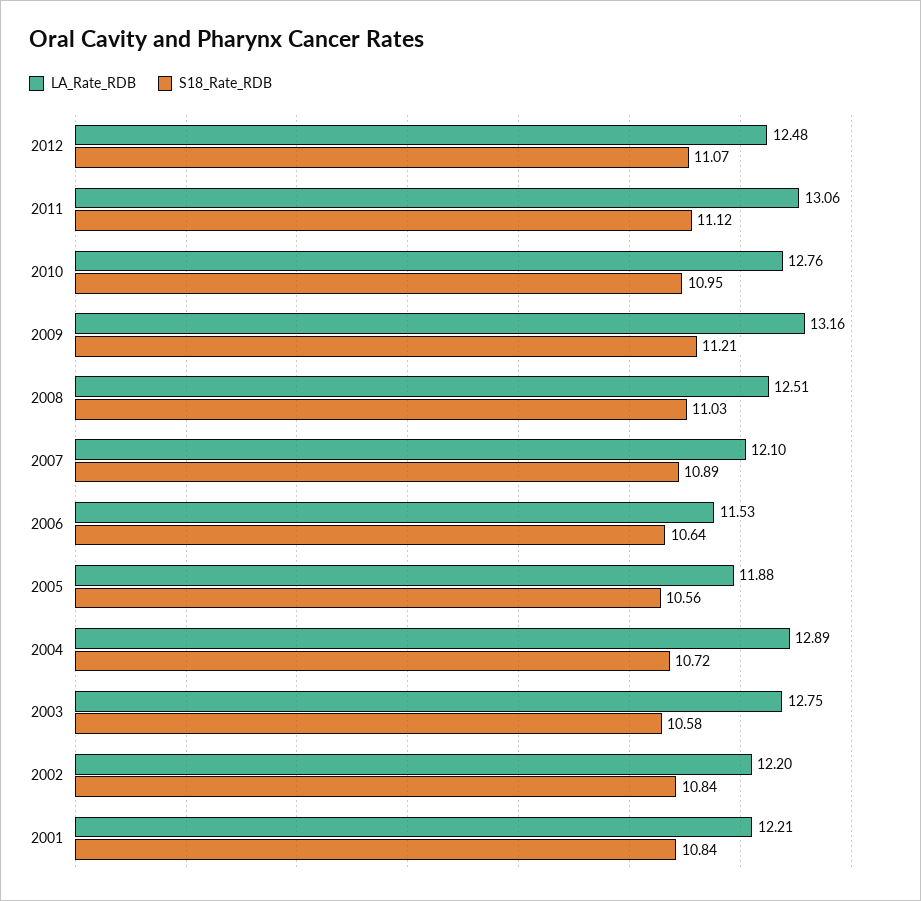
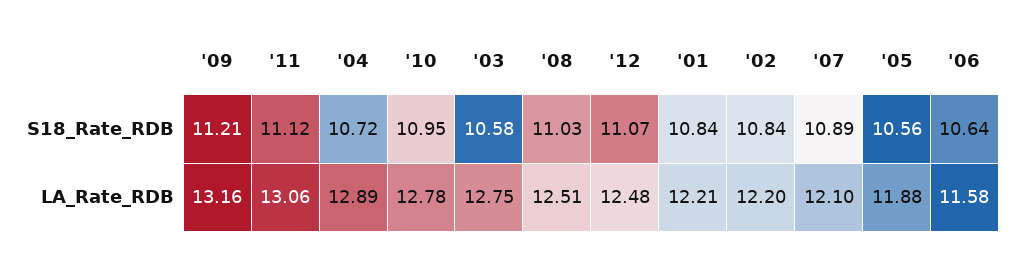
  {
    "LA_Rate_RDB": {
      "2012": 12.48,
      "2011": 13.06,
-     "2010": 12.76,
+     "2010": 12.78,
      "2009": 13.16,
      "2008": 12.51,
      "2007": 12.1,
-     "2006": 11.53,
+     "2006": 11.58,
      "2005": 11.88,
      "2004": 12.89,
      "2003": 12.75,
      "2002": 12.2,
      "2001": 12.21
    },
    "S18_Rate_RDB": {
      "2012": 11.07,
      "2011": 11.12,
      "2010": 10.95,
      "2009": 11.21,
      "2008": 11.03,
      "2007": 10.89,
      "2006": 10.64,
      "2005": 10.56,
      "2004": 10.72,
      "2003": 10.58,
      "2002": 10.84,
      "2001": 10.84
    }
  }

